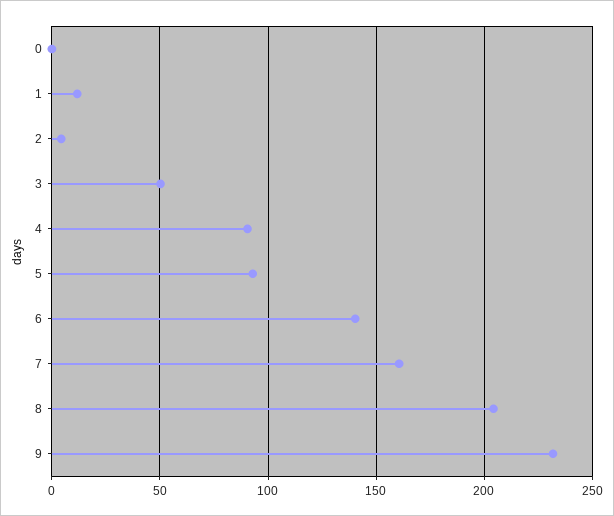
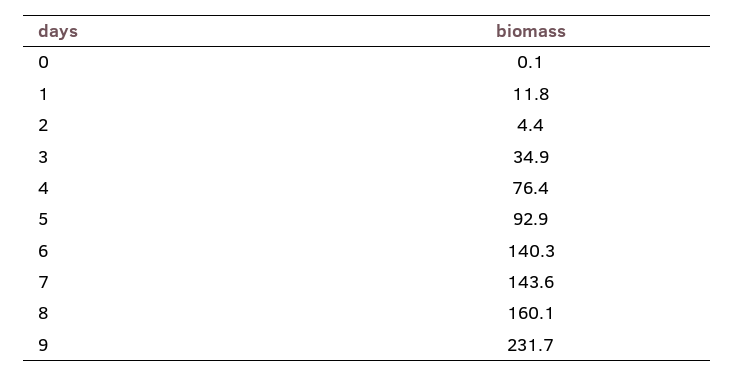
  {
    "0": 0.1,
    "1": 11.8,
    "2": 4.4,
-   "3": 50,
+   "3": 34.9,
-   "4": 90,
+   "4": 76.4,
    "5": 92.9,
    "6": 140.3,
-   "7": 160,
+   "7": 143.6,
-   "8": 205,
+   "8": 160.1,
    "9": 231.7
  }

